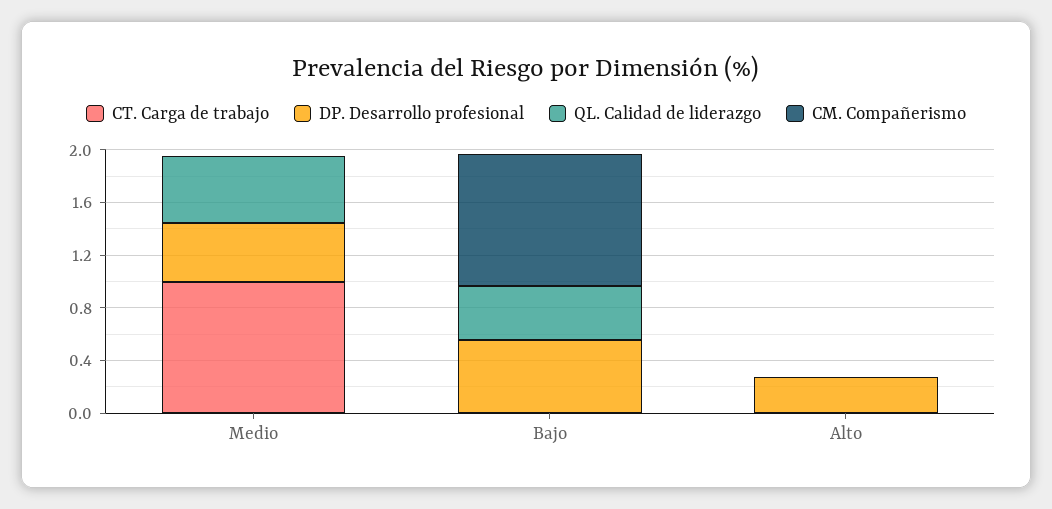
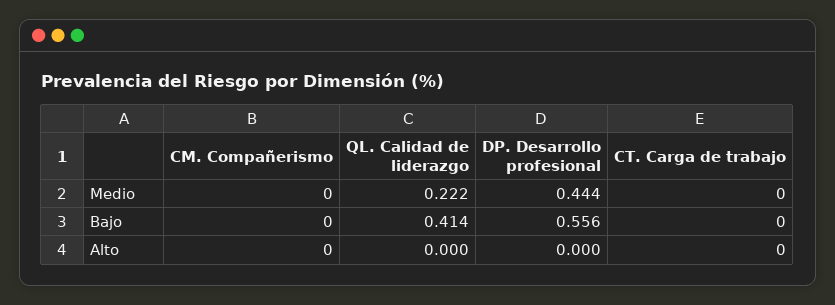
  {
    "CT. Carga de trabajo": {
-     "Medio": 1,
+     "Medio": 0,
      "Bajo": 0,
      "Alto": 0
    },
    "DP. Desarrollo profesional": {
      "Medio": 0.444,
      "Bajo": 0.556,
-     "Alto": 0.3
+     "Alto": 0
    },
    "QL. Calidad de liderazgo": {
-     "Medio": 0.5,
+     "Medio": 0.222,
      "Bajo": 0.414,
      "Alto": 0
    },
    "CM. Compañerismo": {
      "Medio": 0,
-     "Bajo": 1,
+     "Bajo": 0,
      "Alto": 0
    }
  }

